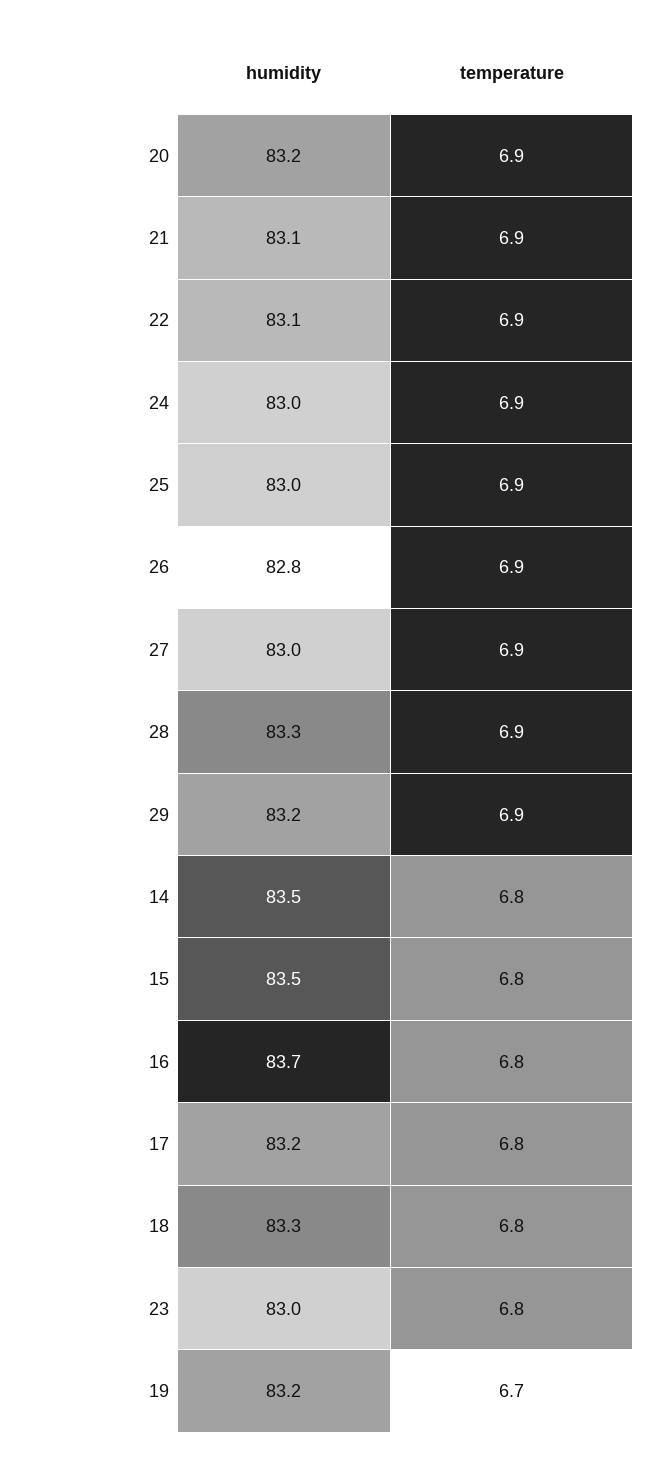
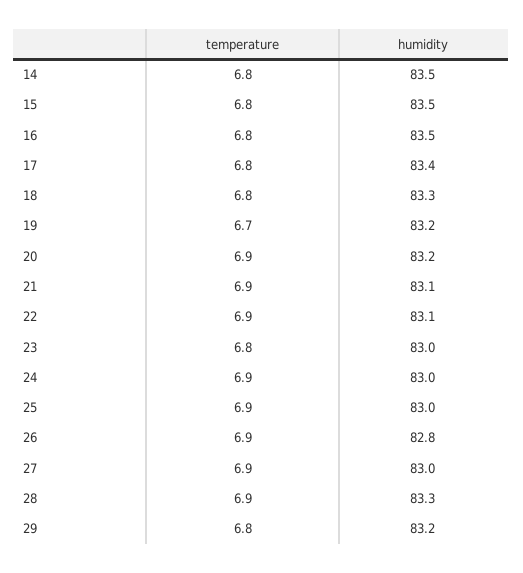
  {
    "humidity": {
      "20": 83.2,
      "21": 83.1,
      "22": 83.1,
      "24": 83,
      "25": 83,
      "26": 82.8,
      "27": 83,
      "28": 83.3,
      "29": 83.2,
      "14": 83.5,
      "15": 83.5,
-     "16": 83.7,
+     "16": 83.5,
-     "17": 83.2,
+     "17": 83.4,
      "18": 83.3,
      "23": 83,
      "19": 83.2
    },
    "temperature": {
      "20": 6.9,
      "21": 6.9,
      "22": 6.9,
      "24": 6.9,
      "25": 6.9,
      "26": 6.9,
      "27": 6.9,
      "28": 6.9,
-     "29": 6.9,
+     "29": 6.8,
      "14": 6.8,
      "15": 6.8,
      "16": 6.8,
      "17": 6.8,
      "18": 6.8,
      "23": 6.8,
      "19": 6.7
    }
  }

